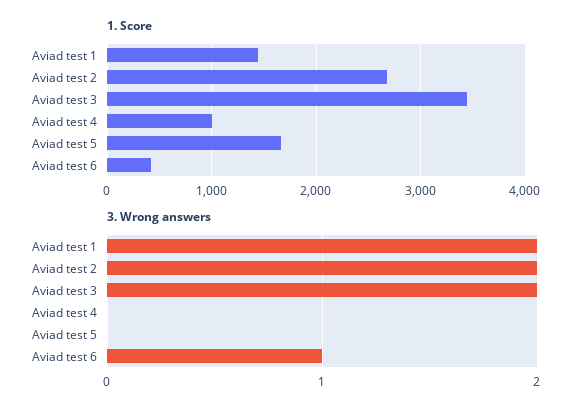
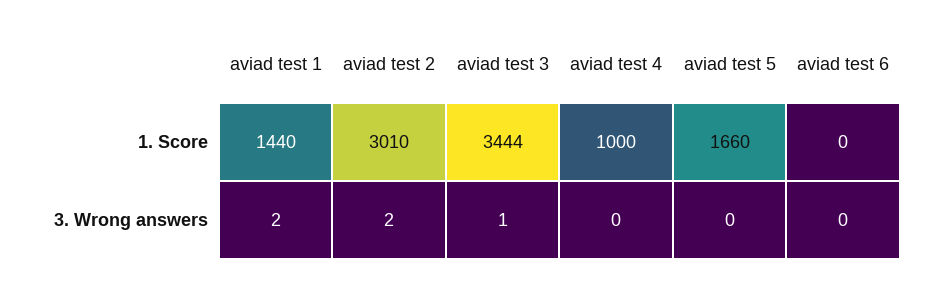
  {
    "1. Score": {
      "Aviad test 1": 1440,
-     "Aviad test 2": 2700,
+     "Aviad test 2": 3010,
      "Aviad test 3": 3444,
      "Aviad test 4": 1000,
      "Aviad test 5": 1660,
-     "Aviad test 6": 400
+     "Aviad test 6": 0
    },
    "3. Wrong answers": {
      "Aviad test 1": 2,
      "Aviad test 2": 2,
-     "Aviad test 3": 2,
+     "Aviad test 3": 1,
      "Aviad test 4": 0,
      "Aviad test 5": 0,
-     "Aviad test 6": 1
+     "Aviad test 6": 0
    }
  }

